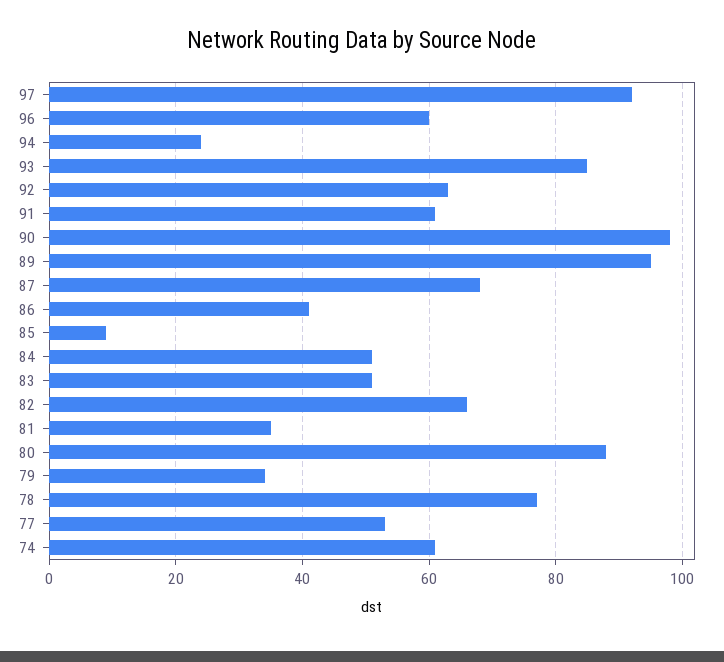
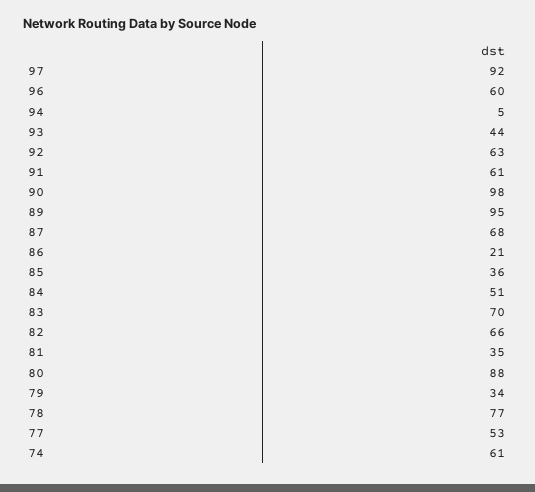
  {
    "97": 92,
    "96": 60,
-   "94": 25,
+   "94": 5,
-   "93": 85,
+   "93": 44,
    "92": 63,
    "91": 61,
    "90": 98,
    "89": 95,
    "87": 68,
-   "86": 40,
+   "86": 21,
-   "85": 10,
+   "85": 36,
    "84": 51,
-   "83": 50,
+   "83": 70,
    "82": 66,
    "81": 35,
    "80": 88,
    "79": 34,
    "78": 77,
    "77": 53,
    "74": 61
  }

